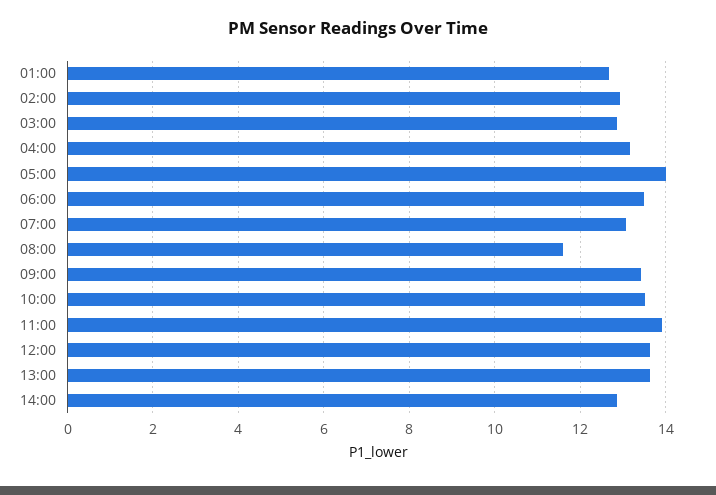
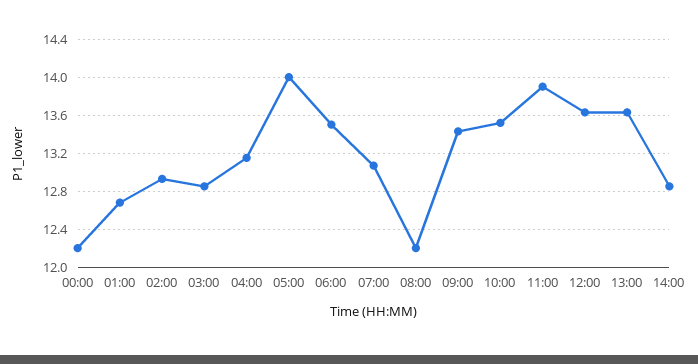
  {
    "01:00": 12.7,
    "02:00": 12.9,
    "03:00": 12.9,
    "04:00": 13.2,
    "05:00": 14,
    "06:00": 13.5,
    "07:00": 13.1,
-   "08:00": 11.6,
+   "08:00": 12.2,
    "09:00": 13.4,
    "10:00": 13.5,
    "11:00": 13.9,
    "12:00": 13.6,
    "13:00": 13.6,
-   "14:00": 12.9
+   "14:00": 12.9,
+   "00:00": 12.2
  }

